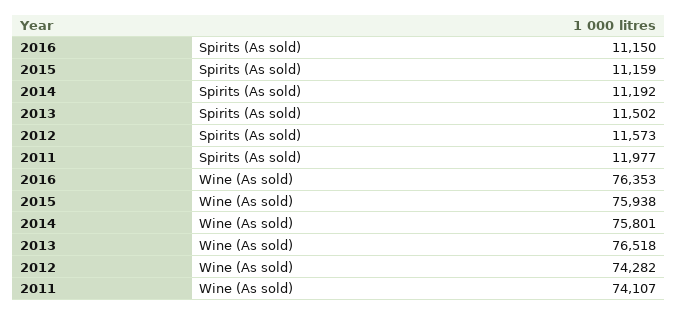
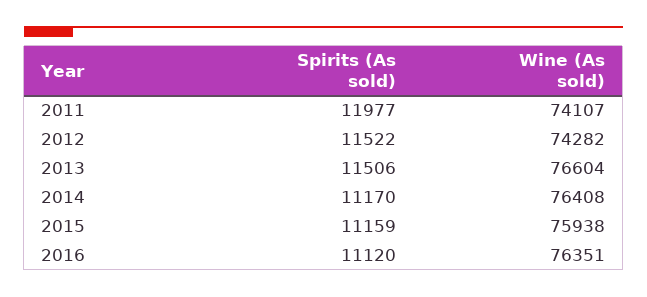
  {
    "2016": {
-     "Spirits (As sold)": 11150,
+     "Spirits (As sold)": 11120,
-     "Wine (As sold)": 76353
+     "Wine (As sold)": 76351
    },
    "2015": {
      "Spirits (As sold)": 11159,
      "Wine (As sold)": 75938
    },
    "2014": {
-     "Spirits (As sold)": 11192,
+     "Spirits (As sold)": 11170,
-     "Wine (As sold)": 75801
+     "Wine (As sold)": 76408
    },
    "2013": {
-     "Spirits (As sold)": 11502,
+     "Spirits (As sold)": 11506,
-     "Wine (As sold)": 76518
+     "Wine (As sold)": 76604
    },
    "2012": {
-     "Spirits (As sold)": 11573,
+     "Spirits (As sold)": 11522,
      "Wine (As sold)": 74282
    },
    "2011": {
      "Spirits (As sold)": 11977,
      "Wine (As sold)": 74107
    }
  }

